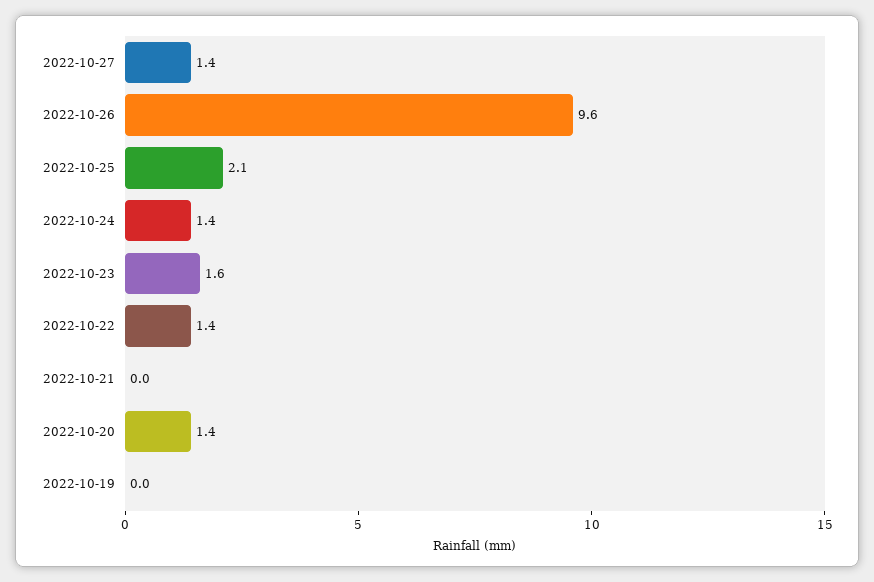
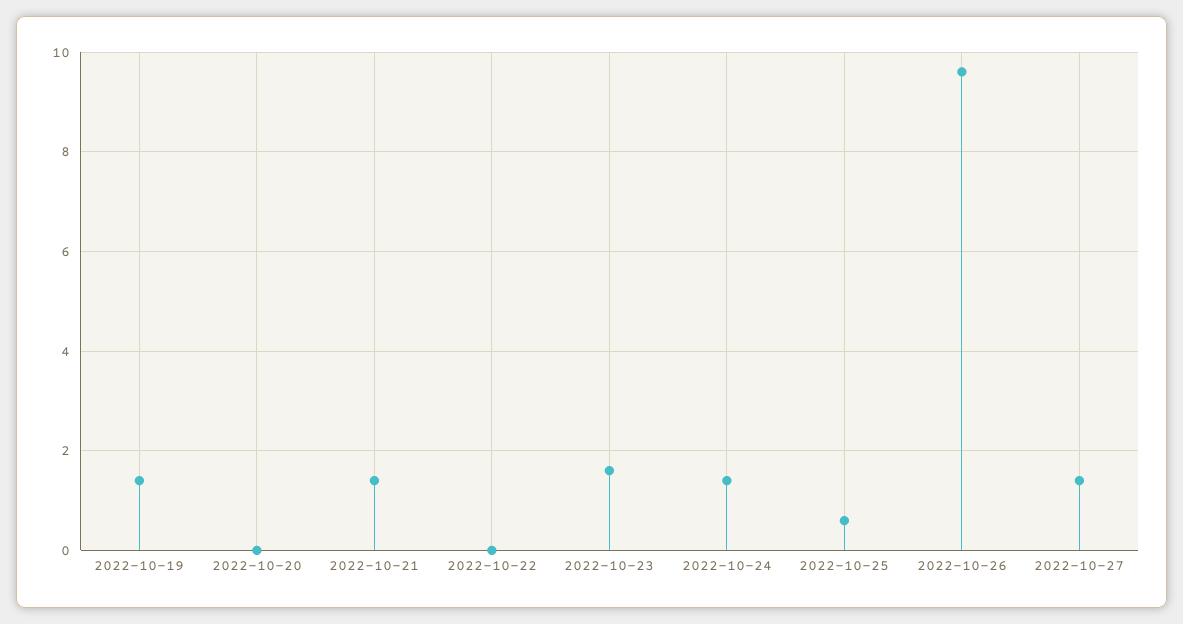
  {
    "2022-10-27": 1.4,
    "2022-10-26": 9.6,
-   "2022-10-25": 2.1,
+   "2022-10-25": 0.5,
    "2022-10-24": 1.4,
    "2022-10-23": 1.6,
-   "2022-10-22": 1.4,
+   "2022-10-22": 0,
-   "2022-10-21": 0,
+   "2022-10-21": 1.5,
-   "2022-10-20": 1.4,
+   "2022-10-20": 0,
-   "2022-10-19": 0
+   "2022-10-19": 1.5
  }

